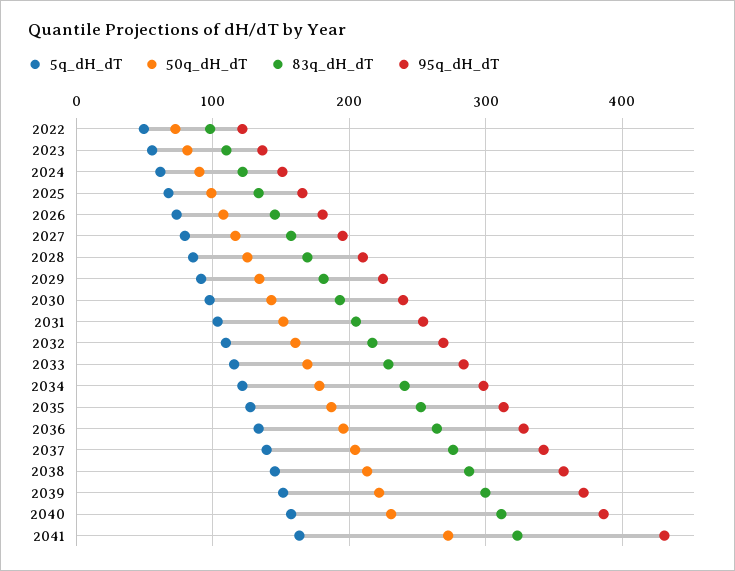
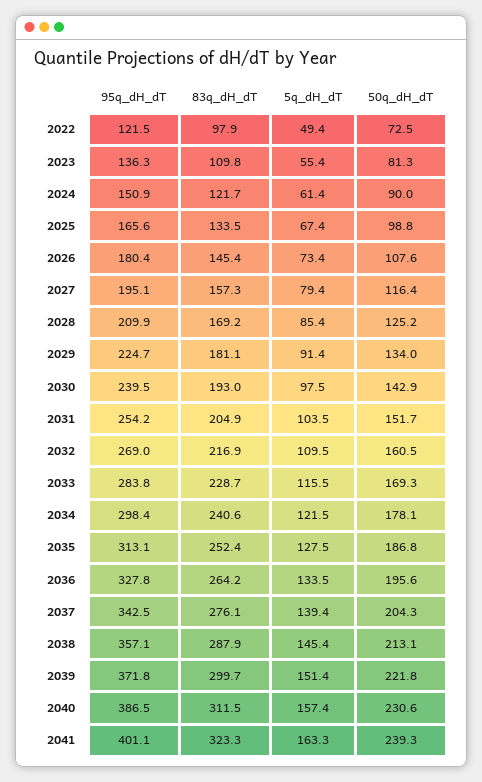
  {
    "5q_dH_dT": {
      "2022": 49.4,
      "2023": 55.4,
      "2024": 61.4,
      "2025": 67.4,
      "2026": 73.4,
      "2027": 79.4,
      "2028": 85.4,
      "2029": 91.4,
      "2030": 97.5,
      "2031": 103.5,
      "2032": 109.5,
      "2033": 115.5,
      "2034": 121.5,
      "2035": 127.5,
      "2036": 133.5,
      "2037": 139.4,
      "2038": 145.4,
      "2039": 151.4,
      "2040": 157.4,
      "2041": 163.3
    },
    "50q_dH_dT": {
      "2022": 72.5,
      "2023": 81.3,
      "2024": 90,
      "2025": 98.8,
      "2026": 107.6,
      "2027": 116.4,
      "2028": 125.2,
      "2029": 134,
      "2030": 142.9,
      "2031": 151.7,
      "2032": 160.5,
      "2033": 169.3,
      "2034": 178.1,
      "2035": 186.8,
      "2036": 195.6,
      "2037": 204.3,
      "2038": 213.1,
      "2039": 221.8,
      "2040": 230.6,
-     "2041": 270
+     "2041": 239.3
    },
    "83q_dH_dT": {
      "2022": 97.9,
      "2023": 109.8,
      "2024": 121.7,
      "2025": 133.5,
      "2026": 145.4,
      "2027": 157.3,
      "2028": 169.2,
      "2029": 181.1,
      "2030": 193,
      "2031": 204.9,
      "2032": 216.9,
      "2033": 228.7,
      "2034": 240.6,
      "2035": 252.4,
      "2036": 264.2,
      "2037": 276.1,
      "2038": 287.9,
      "2039": 299.7,
      "2040": 311.5,
      "2041": 323.3
    },
    "95q_dH_dT": {
      "2022": 121.5,
      "2023": 136.3,
      "2024": 150.9,
      "2025": 165.6,
      "2026": 180.4,
      "2027": 195.1,
      "2028": 209.9,
      "2029": 224.7,
      "2030": 239.5,
      "2031": 254.2,
      "2032": 269,
      "2033": 283.8,
      "2034": 298.4,
      "2035": 313.1,
      "2036": 327.8,
      "2037": 342.5,
      "2038": 357.1,
      "2039": 371.8,
      "2040": 386.5,
-     "2041": 430
+     "2041": 401.1
    }
  }

